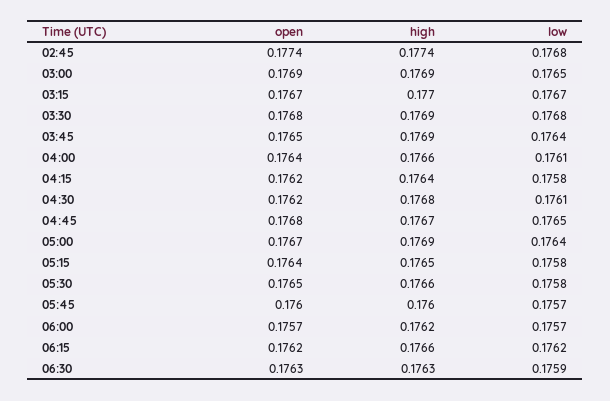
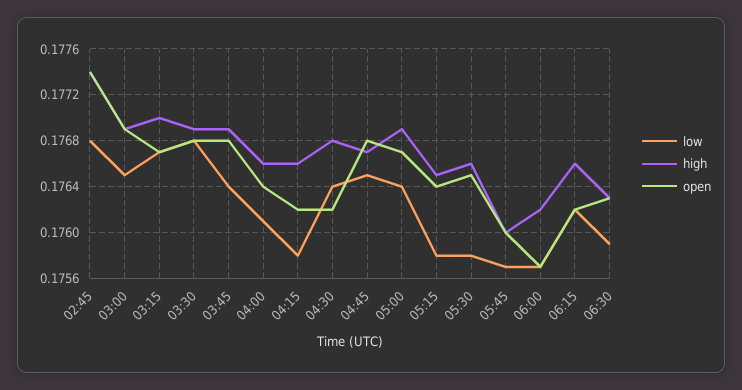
  {
    "open": {
      "02:45": 0.1774,
      "03:00": 0.1769,
      "03:15": 0.1767,
      "03:30": 0.1768,
-     "03:45": 0.1765,
+     "03:45": 0.1768,
      "04:00": 0.1764,
      "04:15": 0.1762,
      "04:30": 0.1762,
      "04:45": 0.1768,
      "05:00": 0.1767,
      "05:15": 0.1764,
      "05:30": 0.1765,
      "05:45": 0.176,
      "06:00": 0.1757,
      "06:15": 0.1762,
      "06:30": 0.1763
    },
    "high": {
      "02:45": 0.1774,
      "03:00": 0.1769,
      "03:15": 0.177,
      "03:30": 0.1769,
      "03:45": 0.1769,
      "04:00": 0.1766,
-     "04:15": 0.1764,
+     "04:15": 0.1766,
      "04:30": 0.1768,
      "04:45": 0.1767,
      "05:00": 0.1769,
      "05:15": 0.1765,
      "05:30": 0.1766,
      "05:45": 0.176,
      "06:00": 0.1762,
      "06:15": 0.1766,
      "06:30": 0.1763
    },
    "low": {
      "02:45": 0.1768,
      "03:00": 0.1765,
      "03:15": 0.1767,
      "03:30": 0.1768,
      "03:45": 0.1764,
      "04:00": 0.1761,
      "04:15": 0.1758,
-     "04:30": 0.1761,
+     "04:30": 0.1764,
      "04:45": 0.1765,
      "05:00": 0.1764,
      "05:15": 0.1758,
      "05:30": 0.1758,
      "05:45": 0.1757,
      "06:00": 0.1757,
      "06:15": 0.1762,
      "06:30": 0.1759
    }
  }

